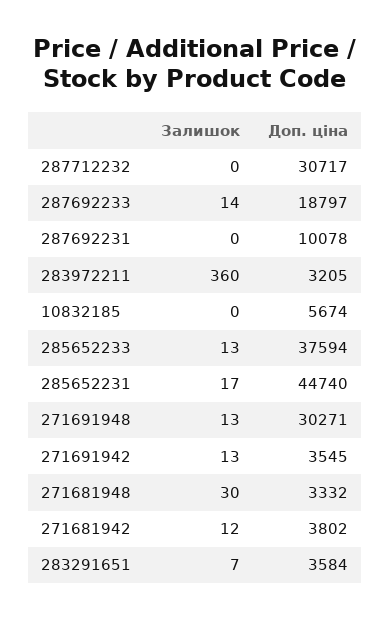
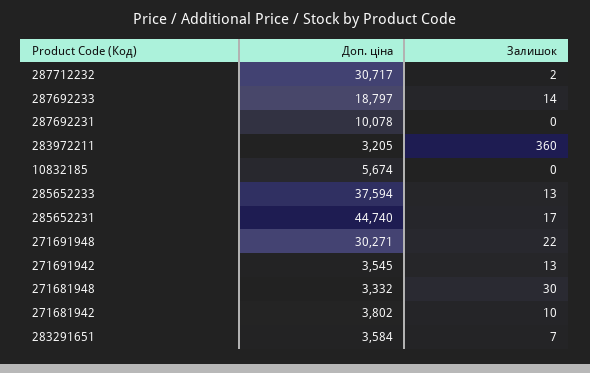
  {
    "Залишок": {
-     "287712232": 0,
+     "287712232": 2,
      "287692233": 14,
      "287692231": 0,
      "283972211": 360,
      "10832185": 0,
      "285652233": 13,
      "285652231": 17,
-     "271691948": 13,
+     "271691948": 22,
      "271691942": 13,
      "271681948": 30,
-     "271681942": 12,
+     "271681942": 10,
      "283291651": 7
    },
    "Доп. ціна": {
      "287712232": 30717,
      "287692233": 18797,
      "287692231": 10078,
      "283972211": 3205,
      "10832185": 5674,
      "285652233": 37594,
      "285652231": 44740,
      "271691948": 30271,
      "271691942": 3545,
      "271681948": 3332,
      "271681942": 3802,
      "283291651": 3584
    }
  }

